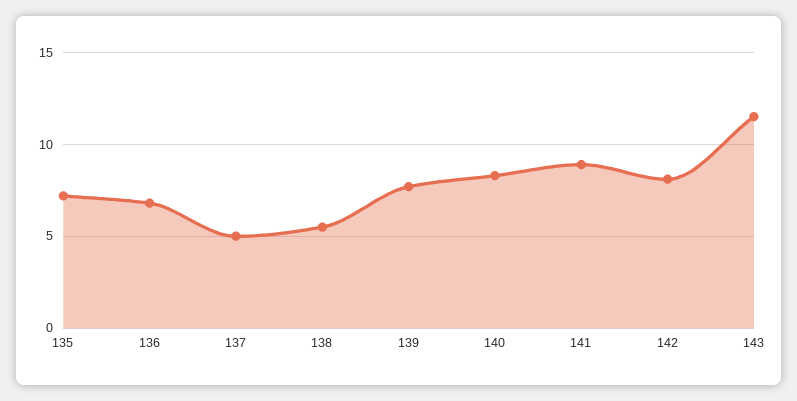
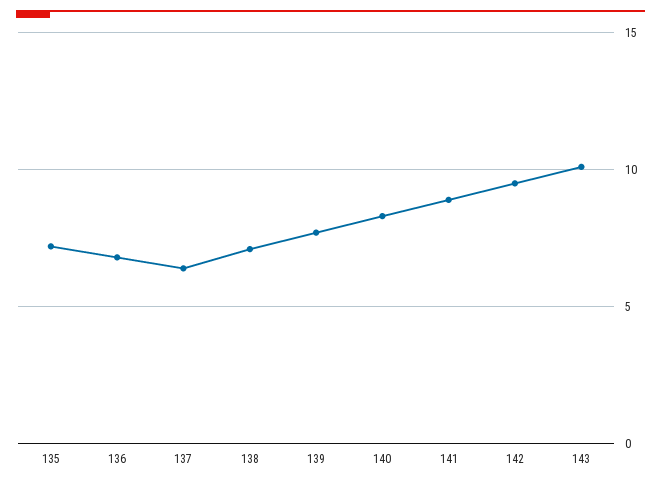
  {
    "135": 7,
    "136": 7,
-   "137": 5,
+   "137": 6.5,
-   "138": 5.5,
+   "138": 7,
    "139": 7.5,
    "140": 8.5,
    "141": 9,
-   "142": 8,
+   "142": 9.5,
-   "143": 11.5
+   "143": 10
  }

